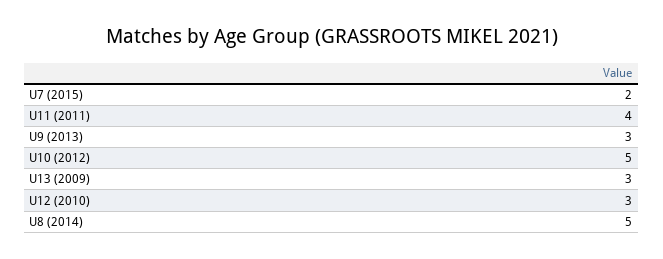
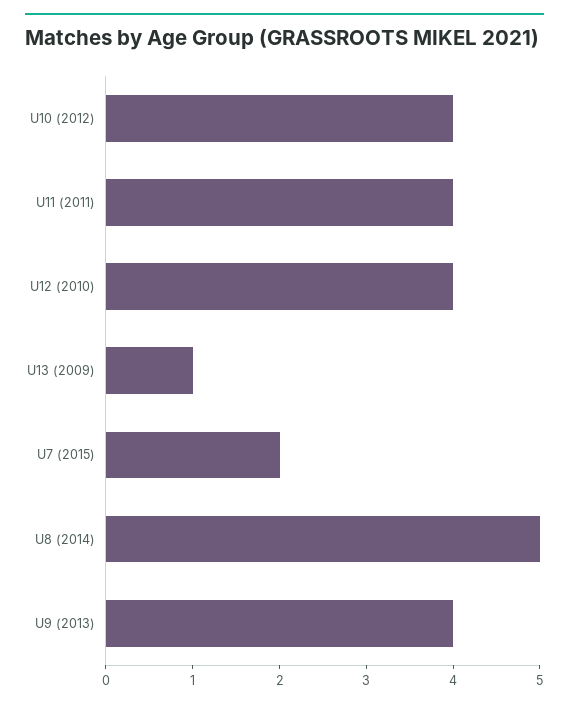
  {
    "U7 (2015)": 2,
    "U11 (2011)": 4,
-   "U9 (2013)": 3,
+   "U9 (2013)": 4,
-   "U10 (2012)": 5,
+   "U10 (2012)": 4,
-   "U13 (2009)": 3,
+   "U13 (2009)": 1,
-   "U12 (2010)": 3,
+   "U12 (2010)": 4,
    "U8 (2014)": 5
  }

